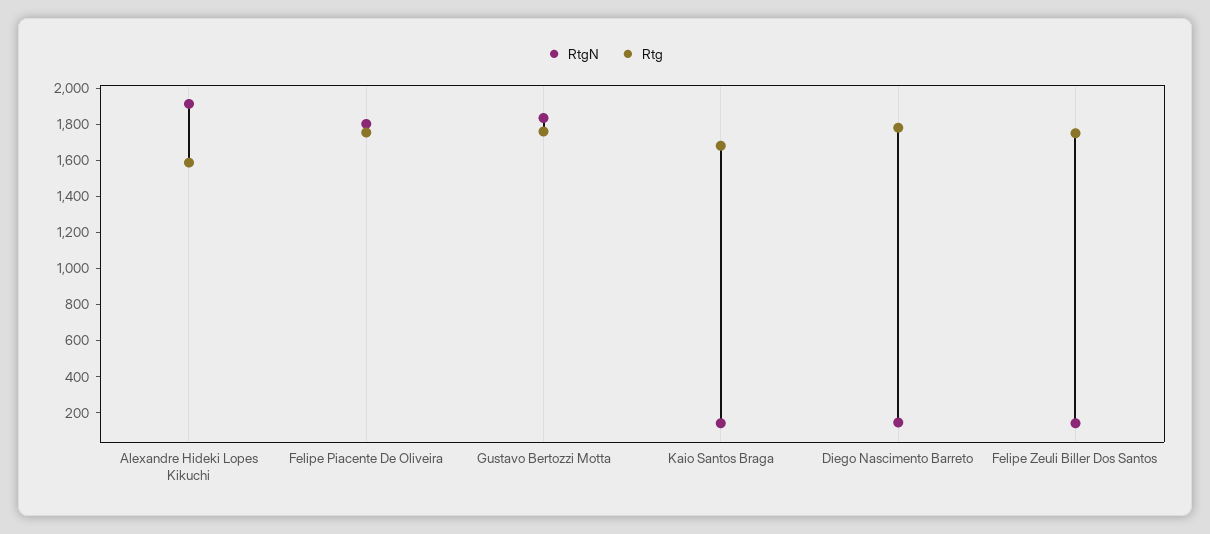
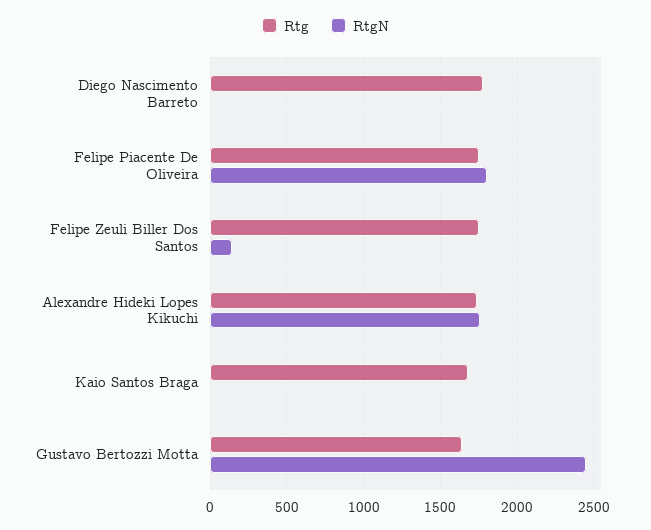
  {
    "RtgN": {
-     "Alexandre Hideki Lopes Kikuchi": 1900,
+     "Alexandre Hideki Lopes Kikuchi": 1750,
      "Felipe Piacente De Oliveira": 1800,
-     "Gustavo Bertozzi Motta": 1850,
+     "Gustavo Bertozzi Motta": 2450,
-     "Kaio Santos Braga": 150,
+     "Kaio Santos Braga": 0,
-     "Diego Nascimento Barreto": 150,
+     "Diego Nascimento Barreto": 0,
      "Felipe Zeuli Biller Dos Santos": 150
    },
    "Rtg": {
-     "Alexandre Hideki Lopes Kikuchi": 1600,
+     "Alexandre Hideki Lopes Kikuchi": 1750,
      "Felipe Piacente De Oliveira": 1750,
-     "Gustavo Bertozzi Motta": 1750,
+     "Gustavo Bertozzi Motta": 1650,
      "Kaio Santos Braga": 1700,
      "Diego Nascimento Barreto": 1800,
      "Felipe Zeuli Biller Dos Santos": 1750
    }
  }

